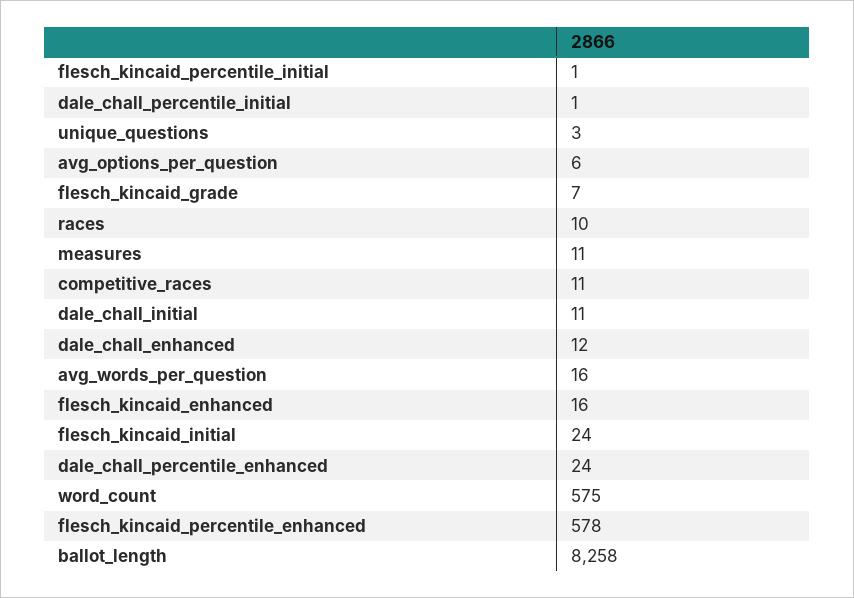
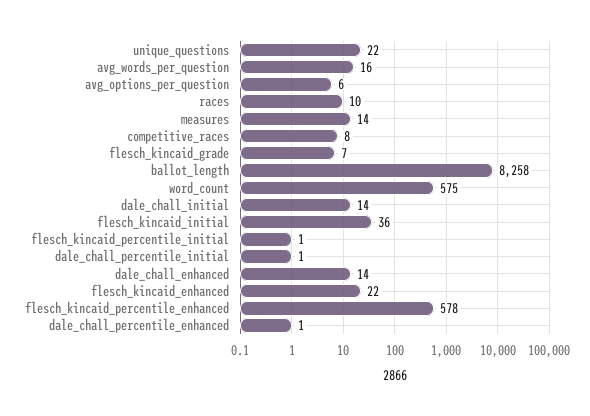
  {
    "flesch_kincaid_percentile_initial": 1,
    "dale_chall_percentile_initial": 1,
-   "unique_questions": 3,
+   "unique_questions": 22,
    "avg_options_per_question": 6,
    "flesch_kincaid_grade": 7,
    "races": 10,
-   "measures": 11,
+   "measures": 14,
-   "competitive_races": 11,
+   "competitive_races": 8,
-   "dale_chall_initial": 11,
+   "dale_chall_initial": 14,
-   "dale_chall_enhanced": 12,
+   "dale_chall_enhanced": 14,
    "avg_words_per_question": 16,
-   "flesch_kincaid_enhanced": 16,
+   "flesch_kincaid_enhanced": 22,
-   "flesch_kincaid_initial": 24,
+   "flesch_kincaid_initial": 36,
-   "dale_chall_percentile_enhanced": 24,
+   "dale_chall_percentile_enhanced": 1,
    "word_count": 575,
    "flesch_kincaid_percentile_enhanced": 578,
    "ballot_length": 8258
  }

